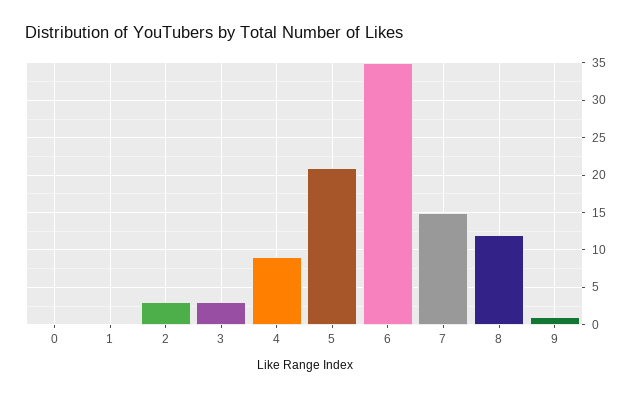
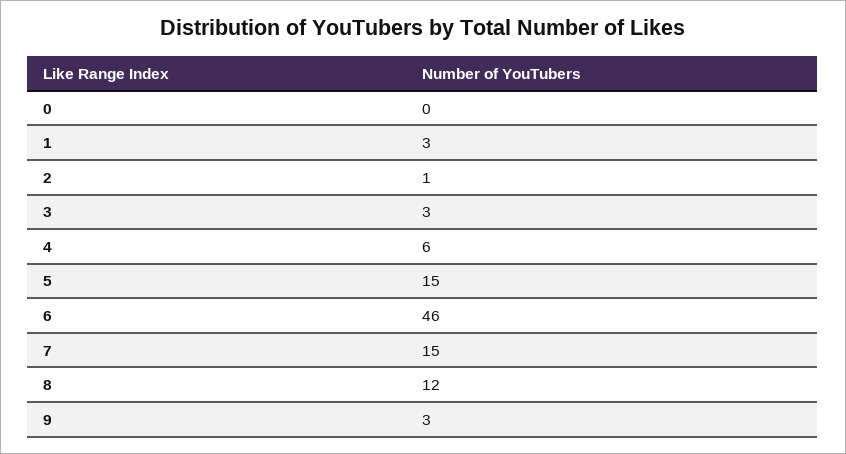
  {
    "0": 0,
-   "1": 0,
+   "1": 3,
-   "2": 3,
+   "2": 1,
    "3": 3,
-   "4": 9,
+   "4": 6,
-   "5": 21,
+   "5": 15,
-   "6": 35,
+   "6": 46,
    "7": 15,
    "8": 12,
-   "9": 1
+   "9": 3
  }

